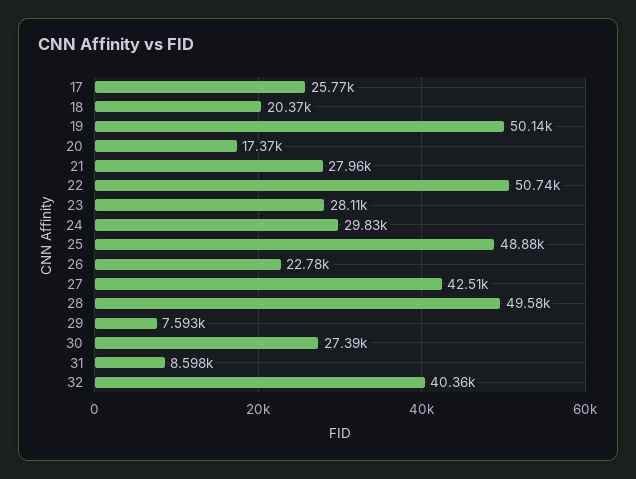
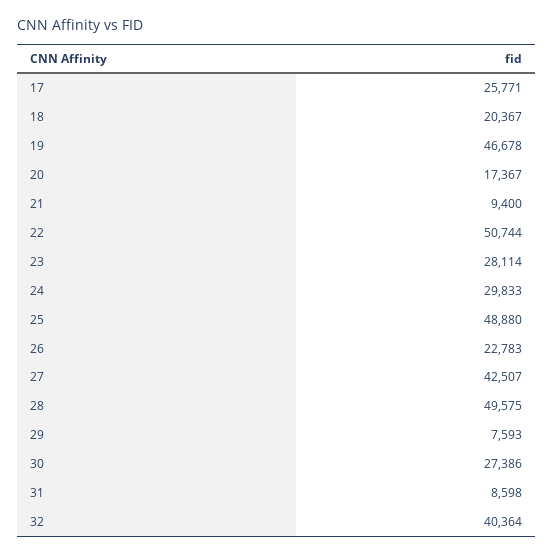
  {
    "17": 25771,
    "18": 20367,
-   "19": 50140,
+   "19": 46678,
    "20": 17367,
-   "21": 27960,
+   "21": 9400,
    "22": 50744,
    "23": 28114,
    "24": 29833,
    "25": 48880,
    "26": 22783,
    "27": 42507,
    "28": 49575,
    "29": 7593,
    "30": 27386,
    "31": 8598,
    "32": 40364
  }

